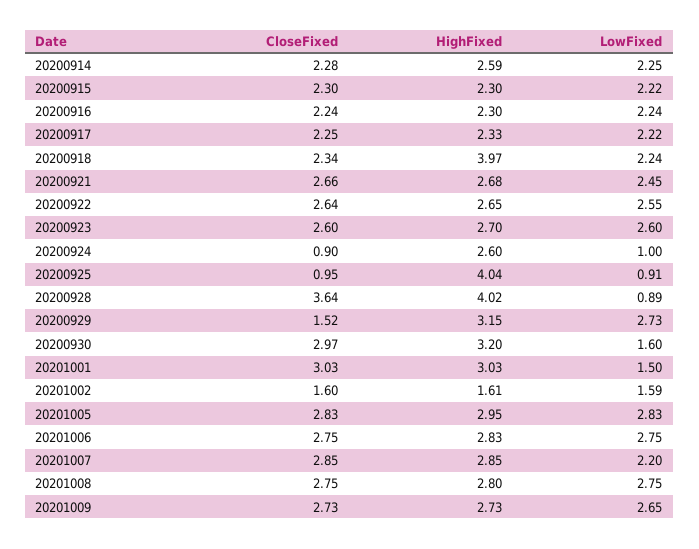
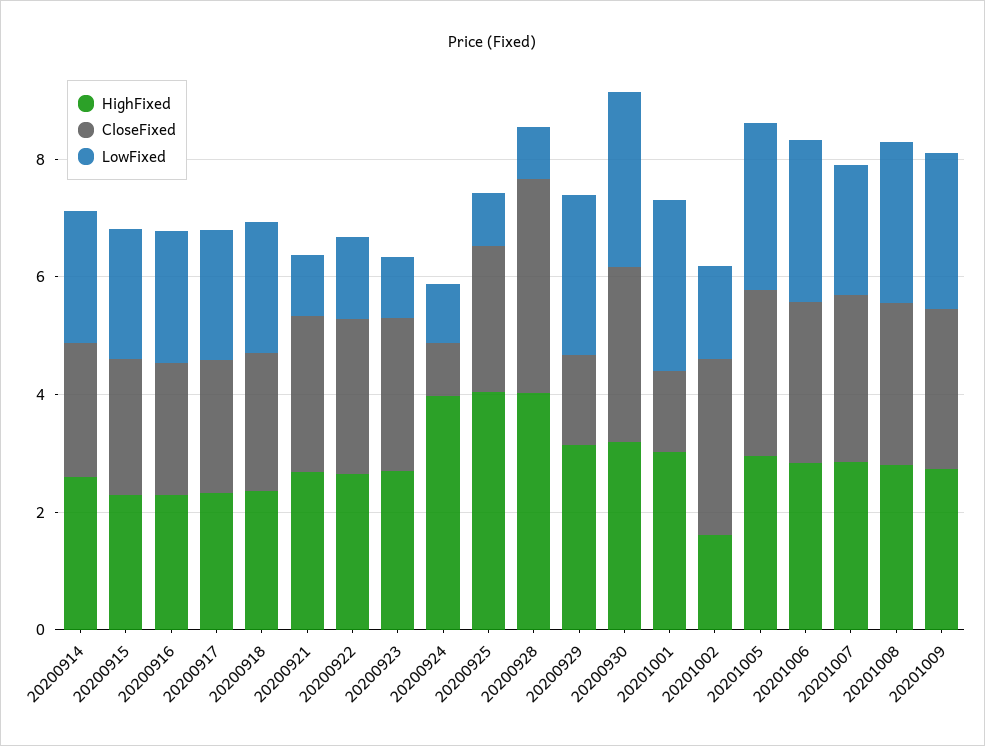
  {
    "CloseFixed": {
      "20200914": 2.28,
      "20200915": 2.3,
      "20200916": 2.24,
      "20200917": 2.25,
      "20200918": 2.34,
      "20200921": 2.66,
      "20200922": 2.64,
      "20200923": 2.6,
      "20200924": 0.9,
-     "20200925": 0.95,
+     "20200925": 2.5,
      "20200928": 3.64,
      "20200929": 1.52,
      "20200930": 2.97,
-     "20201001": 3.03,
+     "20201001": 1.5,
-     "20201002": 1.6,
+     "20201002": 3,
      "20201005": 2.83,
      "20201006": 2.75,
      "20201007": 2.85,
      "20201008": 2.75,
      "20201009": 2.73
    },
    "HighFixed": {
      "20200914": 2.59,
      "20200915": 2.3,
      "20200916": 2.3,
      "20200917": 2.33,
-     "20200918": 3.97,
+     "20200918": 2.5,
      "20200921": 2.68,
      "20200922": 2.65,
      "20200923": 2.7,
-     "20200924": 2.6,
+     "20200924": 4,
      "20200925": 4.04,
      "20200928": 4.02,
      "20200929": 3.15,
      "20200930": 3.2,
      "20201001": 3.03,
      "20201002": 1.61,
      "20201005": 2.95,
      "20201006": 2.83,
      "20201007": 2.85,
      "20201008": 2.8,
      "20201009": 2.73
    },
    "LowFixed": {
      "20200914": 2.25,
      "20200915": 2.22,
      "20200916": 2.24,
      "20200917": 2.22,
      "20200918": 2.24,
-     "20200921": 2.45,
+     "20200921": 1,
-     "20200922": 2.55,
+     "20200922": 1.5,
-     "20200923": 2.6,
+     "20200923": 1,
      "20200924": 1,
      "20200925": 0.91,
      "20200928": 0.89,
      "20200929": 2.73,
-     "20200930": 1.6,
+     "20200930": 3,
-     "20201001": 1.5,
+     "20201001": 3,
      "20201002": 1.59,
      "20201005": 2.83,
      "20201006": 2.75,
      "20201007": 2.2,
      "20201008": 2.75,
      "20201009": 2.65
    }
  }

